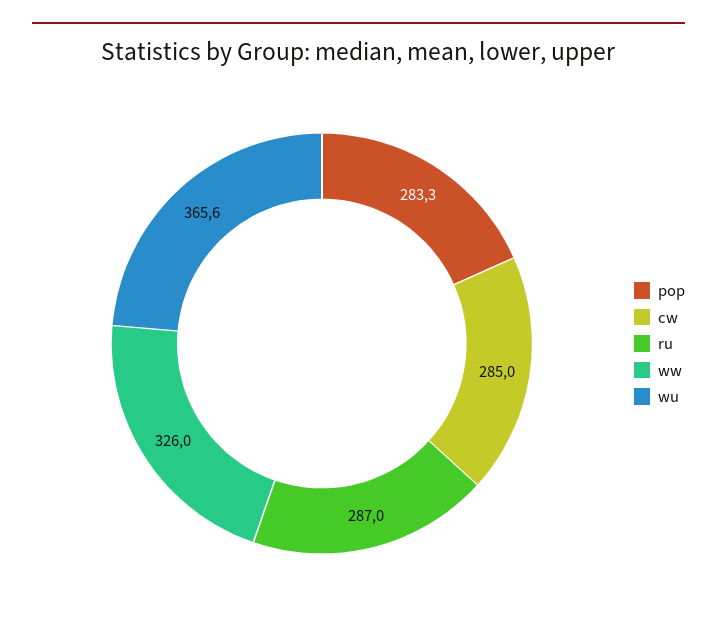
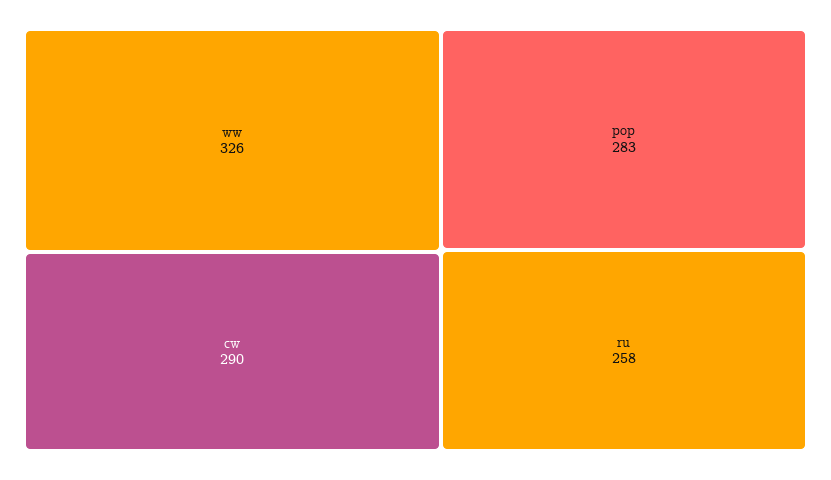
  {
    "pop": 283.3,
-   "cw": 285,
+   "cw": 290,
-   "ru": 287,
+   "ru": 258,
-   "ww": 326,
+   "ww": 326
-   "wu": 365.6
  }

